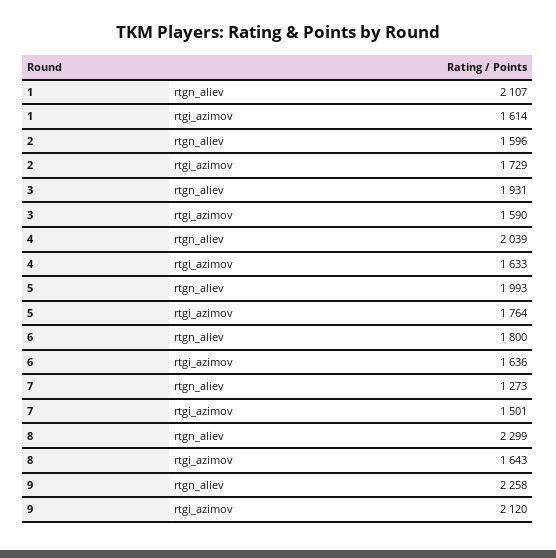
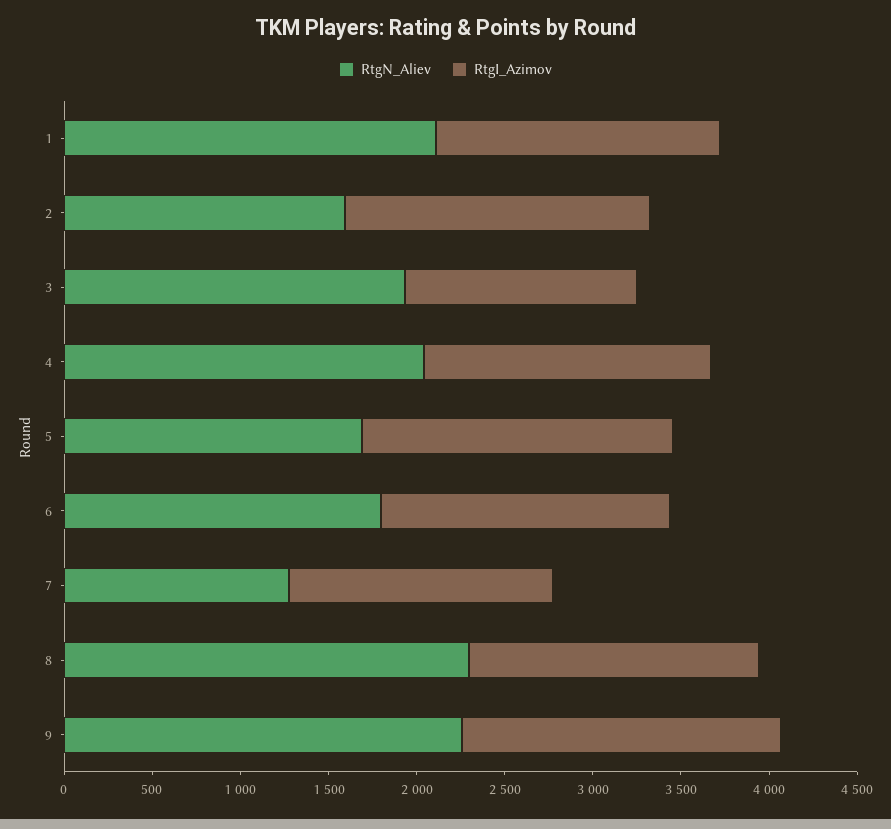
  {
    "rtgn_aliev": {
      "1": 2107,
      "2": 1596,
      "3": 1931,
      "4": 2039,
-     "5": 1993,
+     "5": 1700,
      "6": 1800,
      "7": 1273,
      "8": 2299,
      "9": 2258
    },
    "rtgi_azimov": {
      "1": 1614,
      "2": 1729,
-     "3": 1590,
+     "3": 1300,
      "4": 1633,
      "5": 1764,
      "6": 1636,
      "7": 1501,
      "8": 1643,
-     "9": 2120
+     "9": 1800
    }
  }

